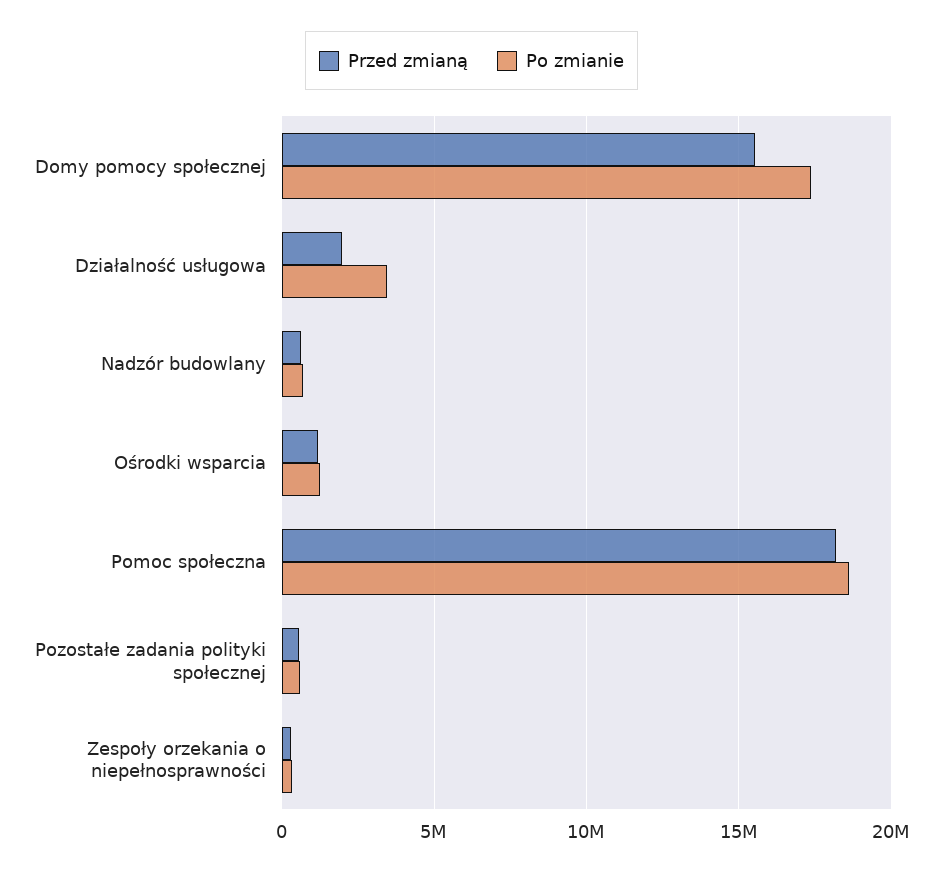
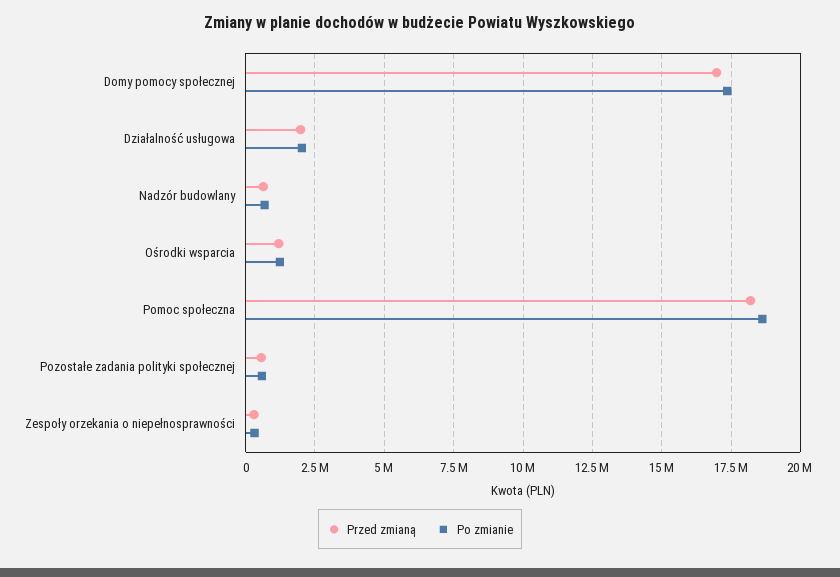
  {
    "Przed zmianą": {
-     "Domy pomocy społecznej": 15500000,
+     "Domy pomocy społecznej": 17000000,
      "Działalność usługowa": 2000000,
      "Nadzór budowlany": 750000,
      "Ośrodki wsparcia": 1250000,
      "Pomoc społeczna": 18250000,
      "Pozostałe zadania polityki społecznej": 500000,
      "Zespoły orzekania o niepełnosprawności": 250000
    },
    "Po zmianie": {
      "Domy pomocy społecznej": 17250000,
-     "Działalność usługowa": 3500000,
+     "Działalność usługowa": 2000000,
      "Nadzór budowlany": 750000,
      "Ośrodki wsparcia": 1250000,
      "Pomoc społeczna": 18500000,
      "Pozostałe zadania polityki społecznej": 500000,
      "Zespoły orzekania o niepełnosprawności": 250000
    }
  }

